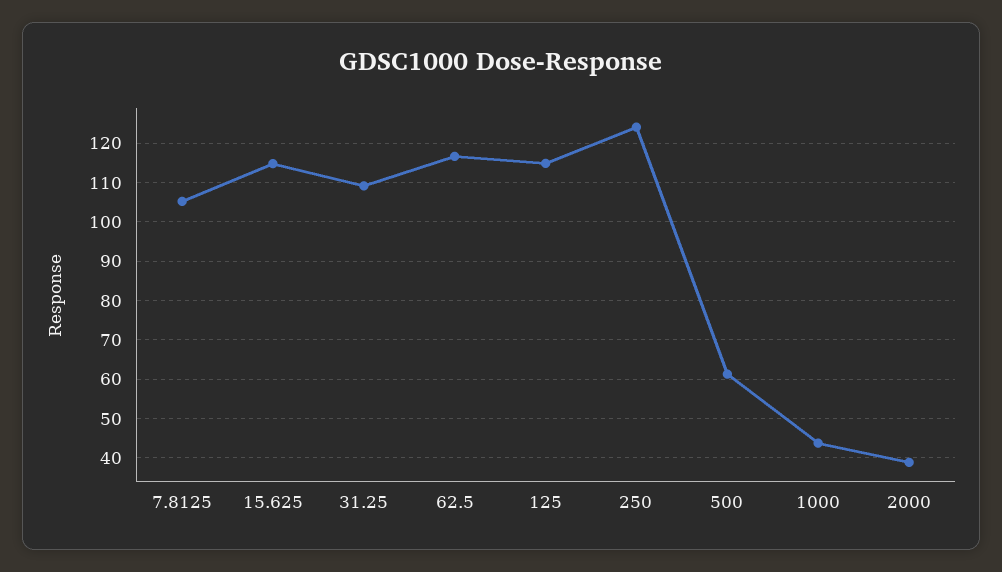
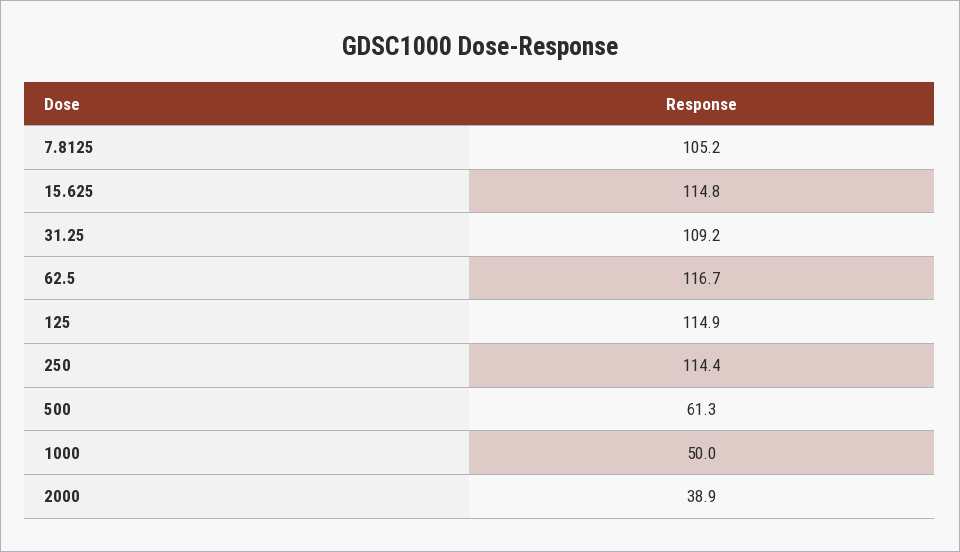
  {
    "7.8125": 105.2,
    "15.625": 114.8,
    "31.25": 109.2,
    "62.5": 116.7,
    "125": 114.9,
-   "250": 124,
+   "250": 114.4,
    "500": 61.3,
-   "1000": 44,
+   "1000": 50,
    "2000": 38.9
  }

